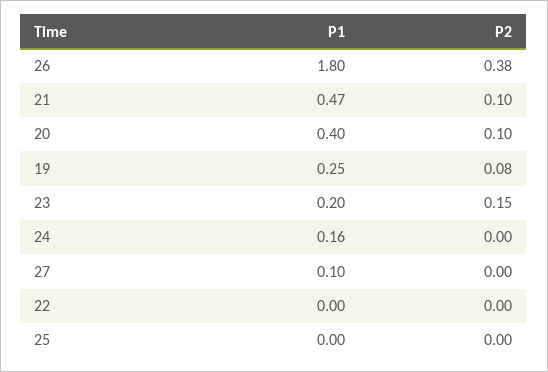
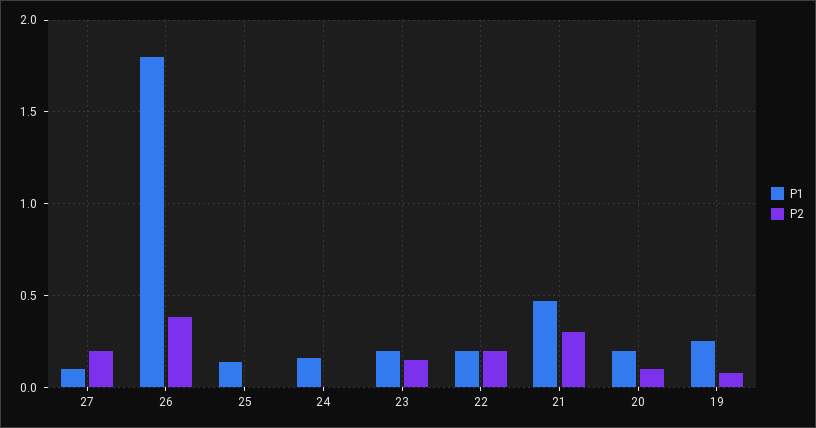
  {
    "P1": {
      "26": 1.8,
      "21": 0.47,
-     "20": 0.4,
+     "20": 0.2,
      "19": 0.25,
      "23": 0.2,
      "24": 0.16,
      "27": 0.1,
-     "22": 0,
+     "22": 0.2,
-     "25": 0
+     "25": 0.15
    },
    "P2": {
      "26": 0.38,
-     "21": 0.1,
+     "21": 0.3,
      "20": 0.1,
      "19": 0.08,
      "23": 0.15,
      "24": 0,
-     "27": 0,
+     "27": 0.2,
-     "22": 0,
+     "22": 0.2,
      "25": 0
    }
  }

